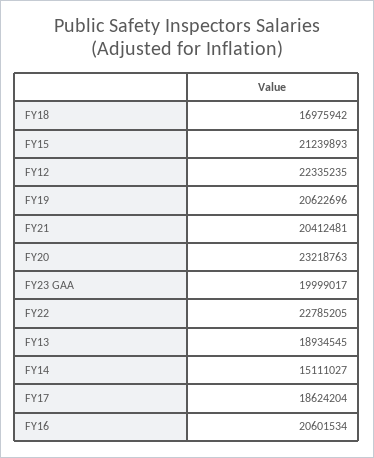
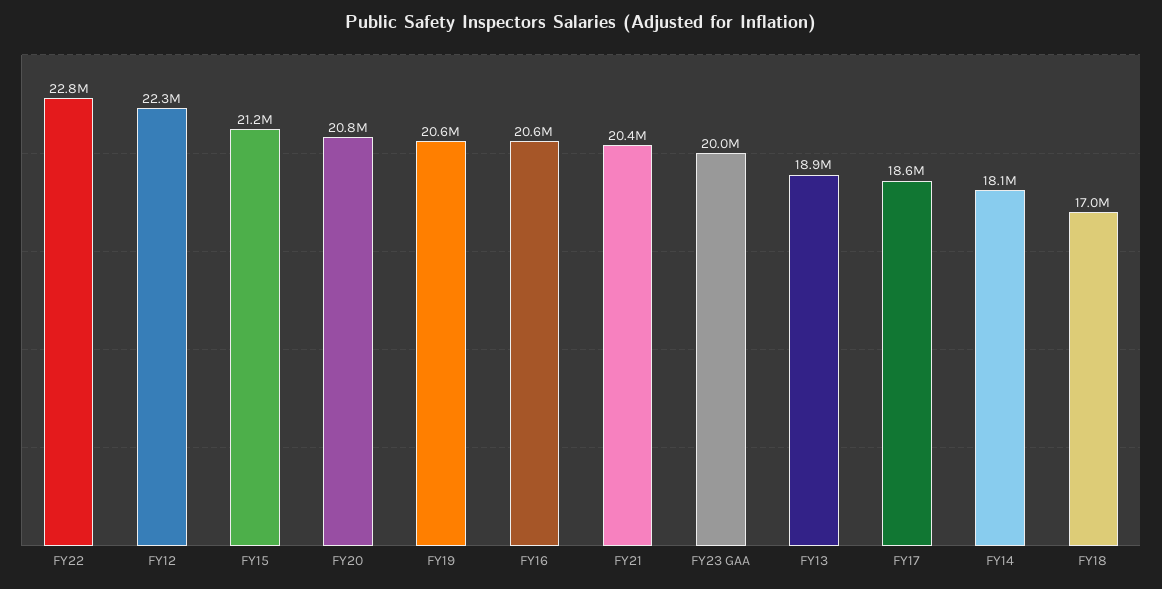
  {
    "FY18": 16975942,
    "FY15": 21239893,
    "FY12": 22335235,
    "FY19": 20622696,
    "FY21": 20412481,
-   "FY20": 23218763,
+   "FY20": 20800000,
    "FY23 GAA": 19999017,
    "FY22": 22785205,
    "FY13": 18934545,
-   "FY14": 15111027,
+   "FY14": 18100000,
    "FY17": 18624204,
    "FY16": 20601534
  }

